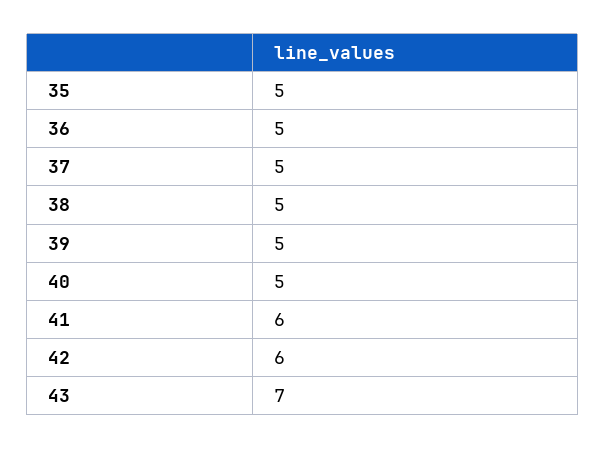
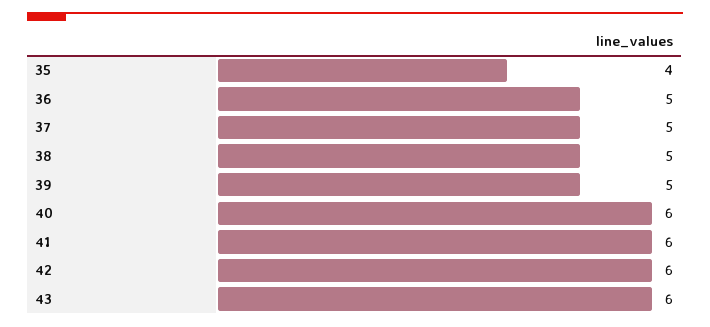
  {
-   "35": 5,
+   "35": 4,
    "36": 5,
    "37": 5,
    "38": 5,
    "39": 5,
-   "40": 5,
+   "40": 6,
    "41": 6,
    "42": 6,
-   "43": 7
+   "43": 6
  }

